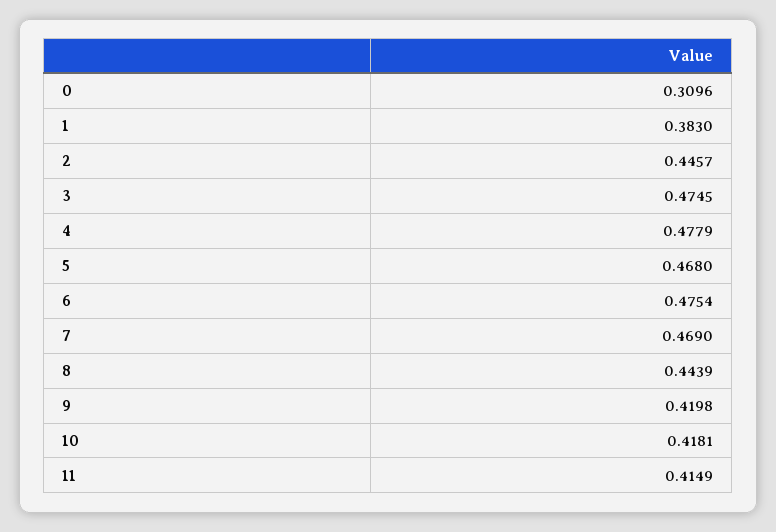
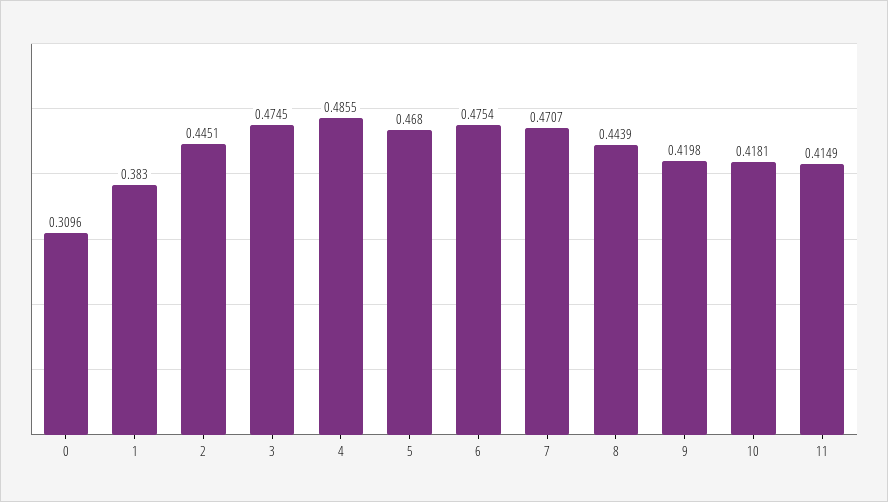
  {
    "0": 0.3096,
    "1": 0.383,
-   "2": 0.4457,
+   "2": 0.4451,
    "3": 0.4745,
-   "4": 0.4779,
+   "4": 0.4855,
    "5": 0.468,
    "6": 0.4754,
-   "7": 0.469,
+   "7": 0.4707,
    "8": 0.4439,
    "9": 0.4198,
    "10": 0.4181,
    "11": 0.4149
  }

